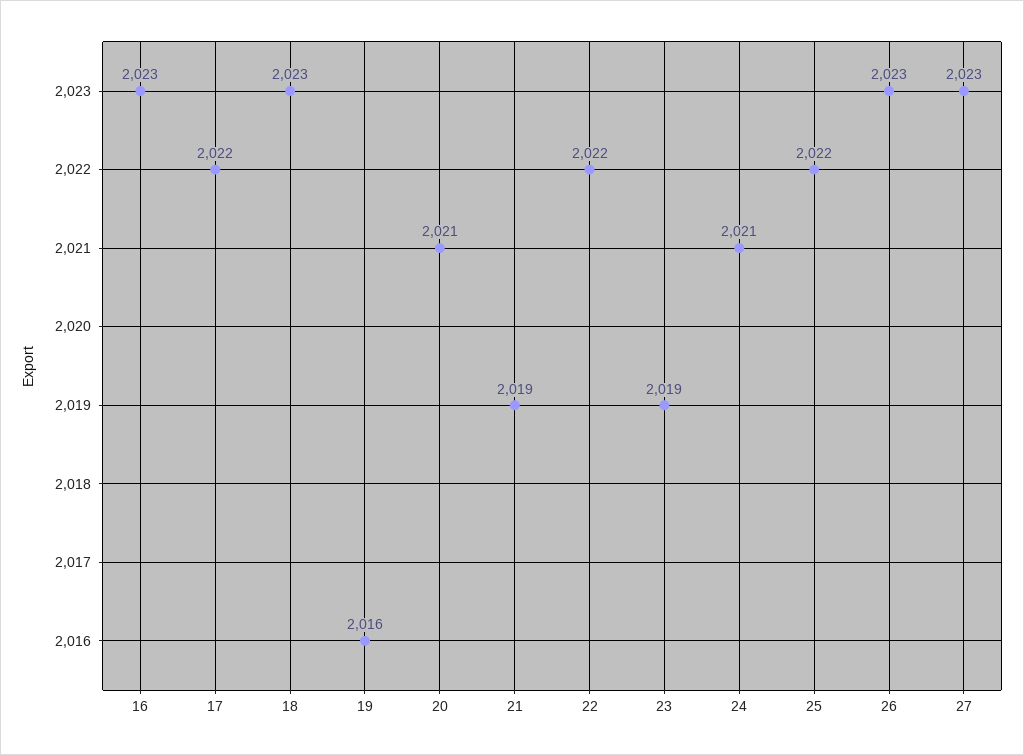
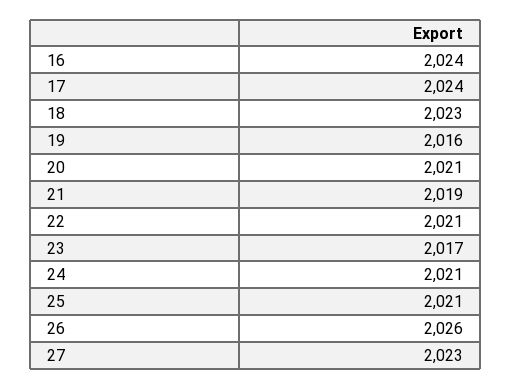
  {
-   "16": 2023,
+   "16": 2024,
-   "17": 2022,
+   "17": 2024,
    "18": 2023,
    "19": 2016,
    "20": 2021,
    "21": 2019,
-   "22": 2022,
+   "22": 2021,
-   "23": 2019,
+   "23": 2017,
    "24": 2021,
-   "25": 2022,
+   "25": 2021,
-   "26": 2023,
+   "26": 2026,
    "27": 2023
  }

